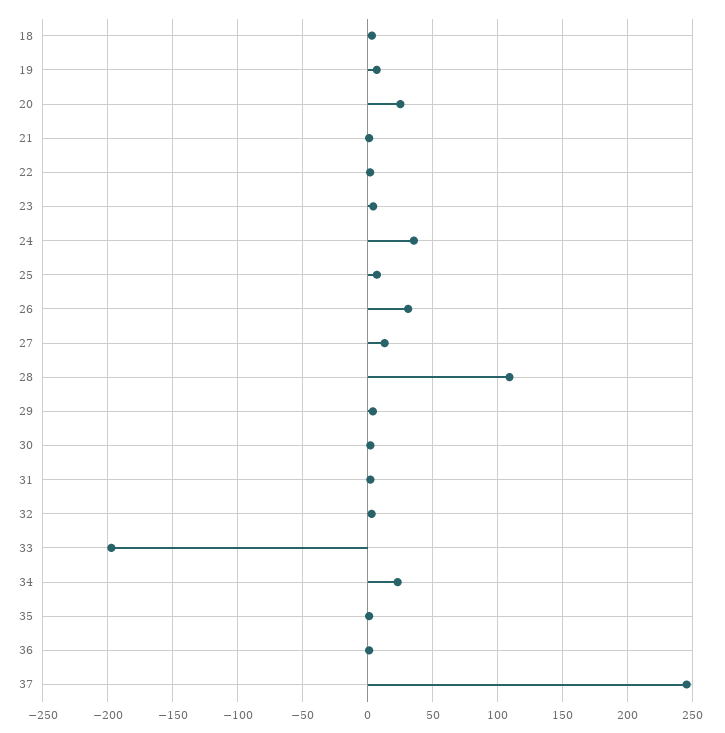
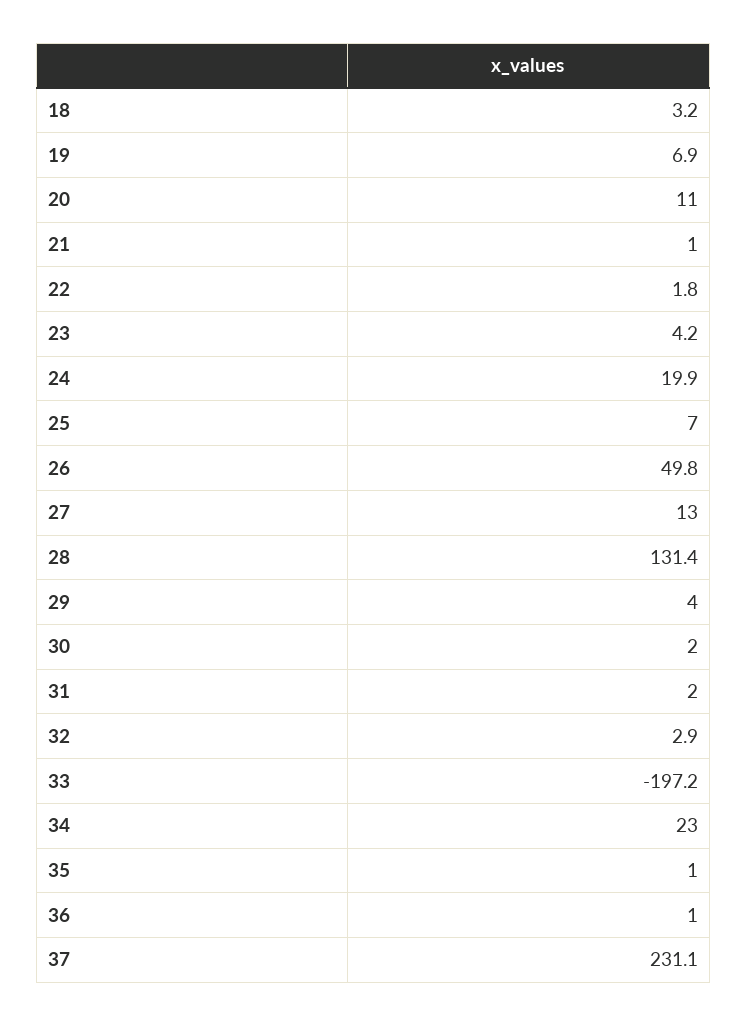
  {
    "18": 3.2,
    "19": 6.9,
-   "20": 25,
+   "20": 11,
    "21": 1,
    "22": 1.8,
    "23": 4.2,
-   "24": 35,
+   "24": 19.9,
    "25": 7,
-   "26": 30,
+   "26": 49.8,
    "27": 13,
-   "28": 110,
+   "28": 131.4,
    "29": 4,
    "30": 2,
    "31": 2,
    "32": 2.9,
    "33": -197.2,
    "34": 23,
    "35": 1,
    "36": 1,
-   "37": 245
+   "37": 231.1
  }

